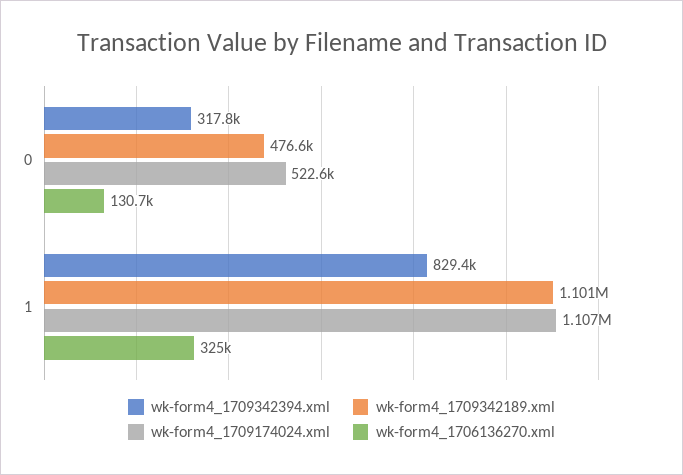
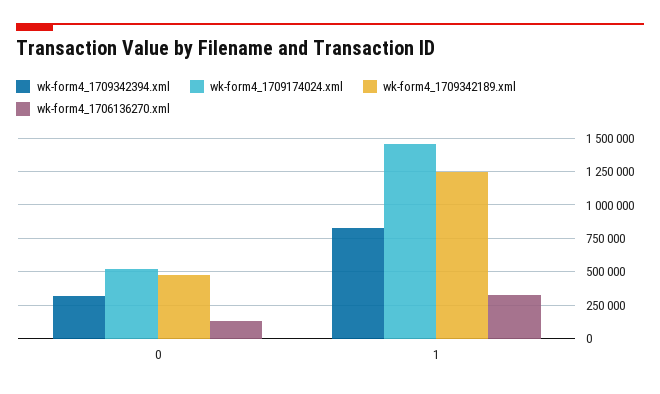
  {
    "wk-form4_1709342394.xml": {
      "0": 317800,
      "1": 829400
    },
    "wk-form4_1709342189.xml": {
      "0": 476600,
-     "1": 1101000
+     "1": 1250000
    },
    "wk-form4_1709174024.xml": {
      "0": 522600,
-     "1": 1107000
+     "1": 1450000
    },
    "wk-form4_1706136270.xml": {
      "0": 130700,
      "1": 325000
    }
  }

